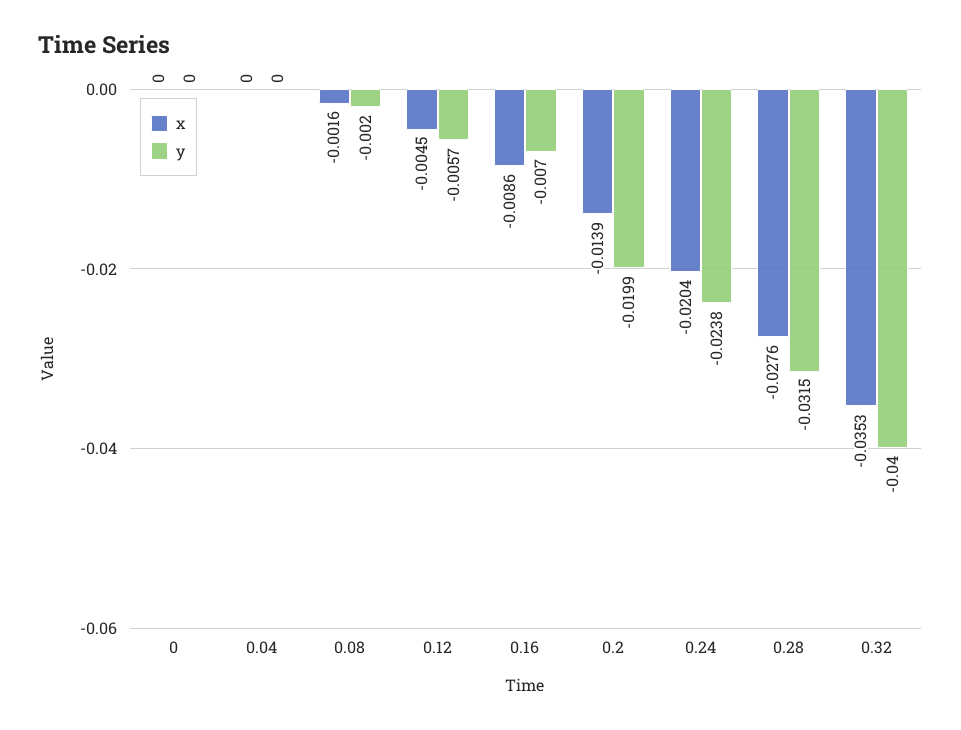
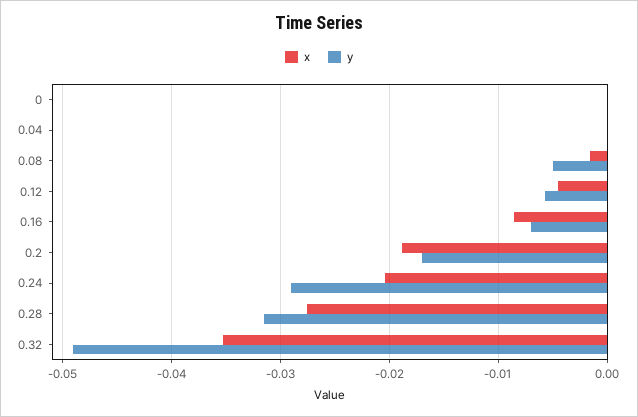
  {
    "x": {
      "0": 0,
      "0.04": 0,
      "0.08": -0.0016,
      "0.12": -0.0045,
      "0.16": -0.0086,
-     "0.2": -0.0139,
+     "0.2": -0.019,
      "0.24": -0.0204,
      "0.28": -0.0276,
      "0.32": -0.0353
    },
    "y": {
      "0": 0,
      "0.04": 0,
-     "0.08": -0.002,
+     "0.08": -0.005,
      "0.12": -0.0057,
      "0.16": -0.007,
-     "0.2": -0.0199,
+     "0.2": -0.017,
-     "0.24": -0.0238,
+     "0.24": -0.029,
      "0.28": -0.0315,
-     "0.32": -0.04
+     "0.32": -0.049
    }
  }

